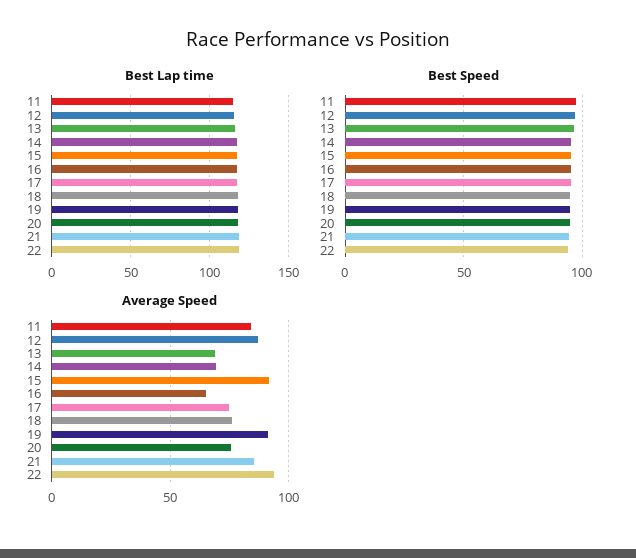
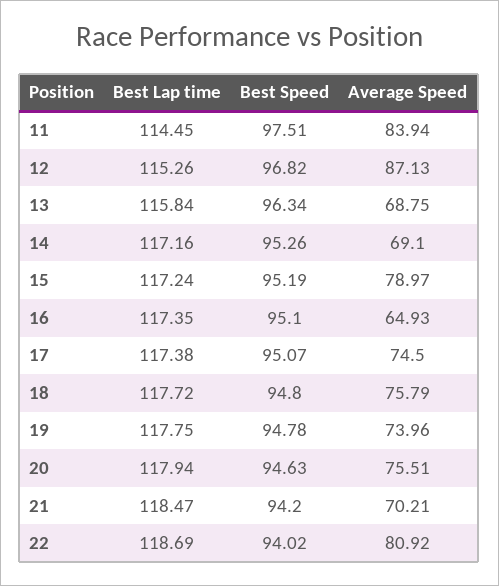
  {
    "Best Lap time": {
      "11": 114.45,
      "12": 115.26,
      "13": 115.84,
      "14": 117.16,
      "15": 117.24,
      "16": 117.35,
      "17": 117.38,
      "18": 117.72,
      "19": 117.75,
      "20": 117.94,
      "21": 118.47,
      "22": 118.69
    },
    "Best Speed": {
      "11": 97.51,
      "12": 96.82,
      "13": 96.34,
      "14": 95.26,
      "15": 95.19,
      "16": 95.1,
      "17": 95.07,
      "18": 94.8,
      "19": 94.78,
      "20": 94.63,
      "21": 94.2,
      "22": 94.02
    },
    "Average Speed": {
      "11": 83.94,
      "12": 87.13,
      "13": 68.75,
      "14": 69.1,
-     "15": 90,
+     "15": 78.97,
      "16": 64.93,
      "17": 74.5,
      "18": 75.79,
-     "19": 90,
+     "19": 73.96,
      "20": 75.51,
-     "21": 85,
+     "21": 70.21,
-     "22": 95
+     "22": 80.92
    }
  }

